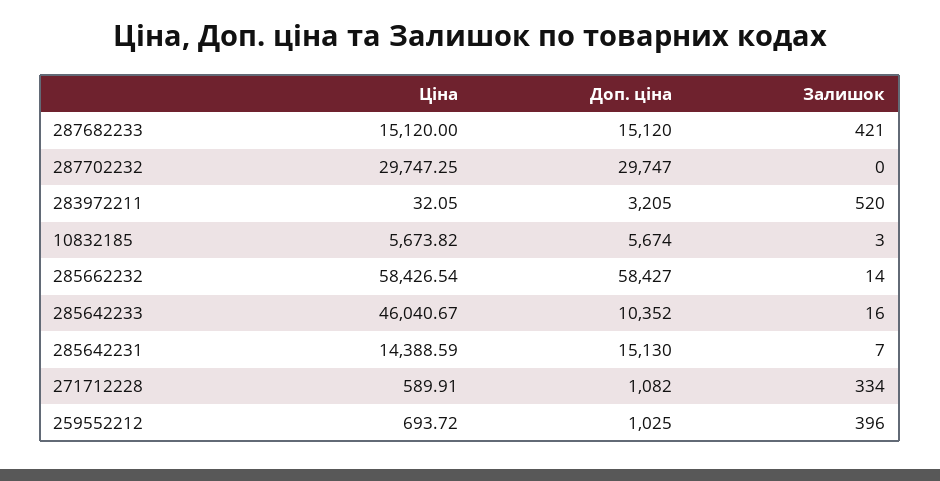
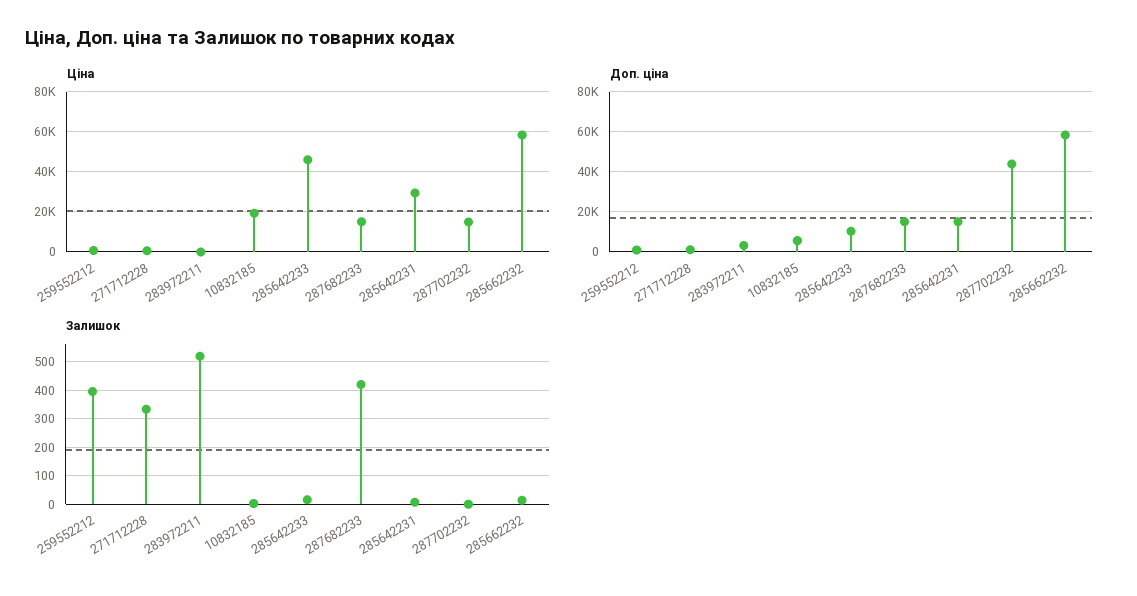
  {
    "Ціна": {
      "287682233": 15120,
-     "287702232": 29747.25,
+     "287702232": 15000,
      "283972211": 32.05,
-     "10832185": 5673.82,
+     "10832185": 20000,
      "285662232": 58426.54,
      "285642233": 46040.67,
-     "285642231": 14388.59,
+     "285642231": 30000,
      "271712228": 589.91,
      "259552212": 693.72
    },
    "Доп. ціна": {
      "287682233": 15120,
-     "287702232": 29747,
+     "287702232": 45000,
      "283972211": 3205,
      "10832185": 5674,
      "285662232": 58427,
      "285642233": 10352,
      "285642231": 15130,
      "271712228": 1082,
      "259552212": 1025
    },
    "Залишок": {
      "287682233": 421,
      "287702232": 0,
      "283972211": 520,
      "10832185": 3,
      "285662232": 14,
      "285642233": 16,
      "285642231": 7,
      "271712228": 334,
      "259552212": 396
    }
  }

